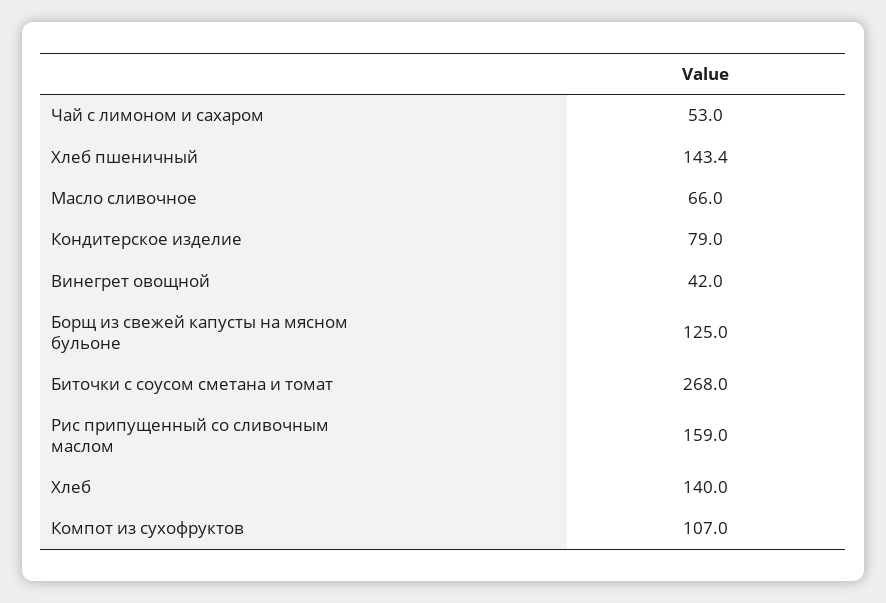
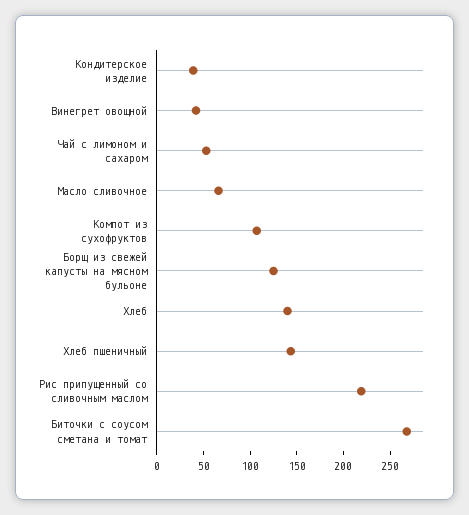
  {
    "Чай с лимоном и сахаром": 53,
    "Хлеб пшеничный": 143.4,
    "Масло сливочное": 66,
-   "Кондитерское изделие": 79,
+   "Кондитерское изделие": 40,
    "Винегрет овощной": 42,
    "Борщ из свежей капусты на мясном бульоне": 125,
    "Биточки с соусом сметана и томат": 268,
-   "Рис припущенный со сливочным маслом": 159,
+   "Рис припущенный со сливочным маслом": 220,
    "Хлеб": 140,
    "Компот из сухофруктов": 107
  }

